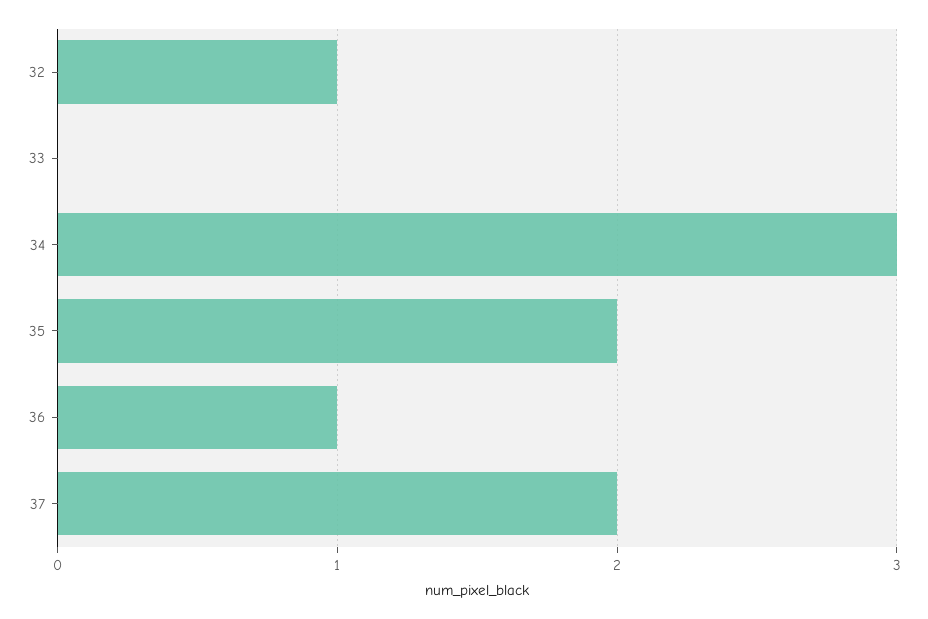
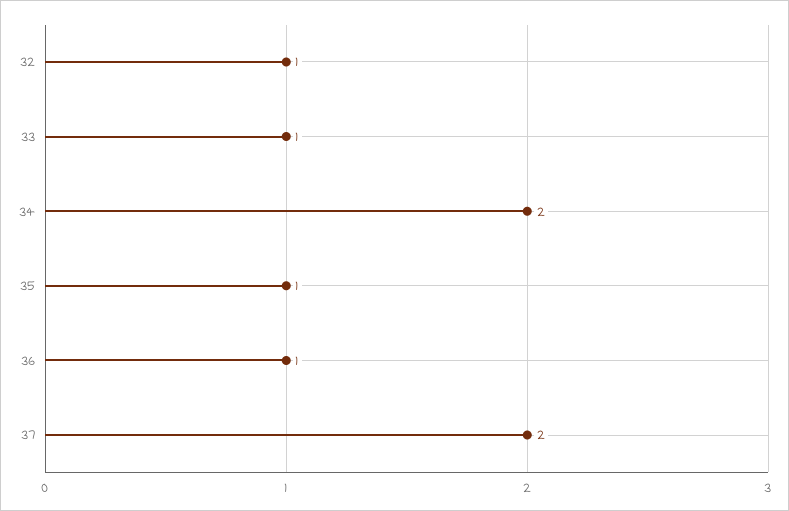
  {
    "32": 1,
-   "33": 0,
+   "33": 1,
-   "34": 3,
+   "34": 2,
-   "35": 2,
+   "35": 1,
    "36": 1,
    "37": 2
  }

